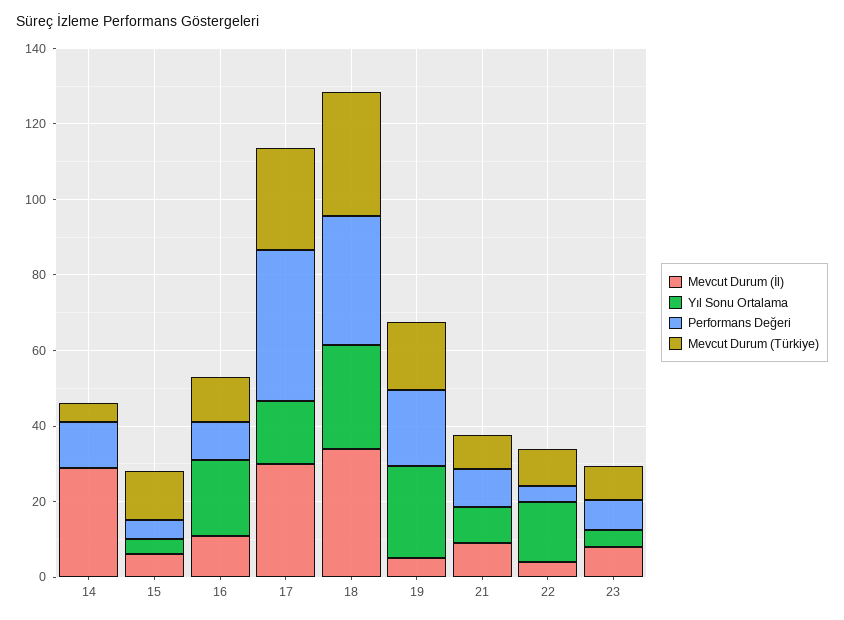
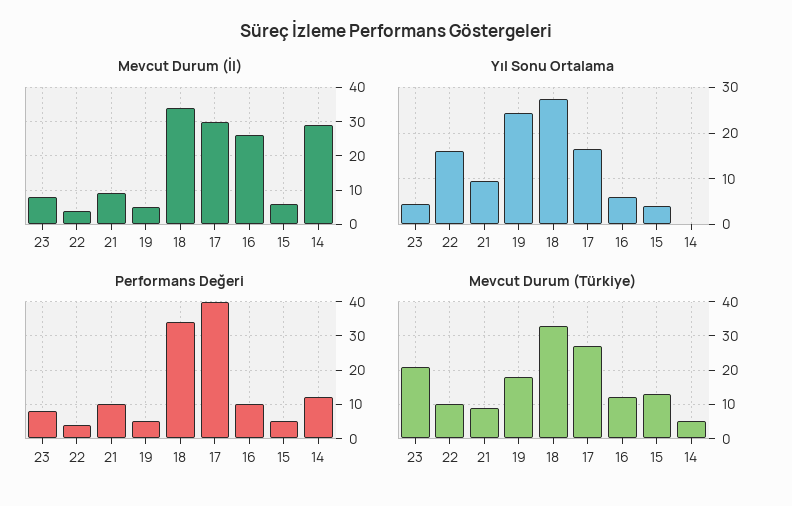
  {
    "Mevcut Durum (İl)": {
      "14": 30,
      "15": 5,
-     "16": 10,
+     "16": 25,
      "17": 30,
      "18": 35,
      "19": 5,
      "21": 10,
      "22": 5,
      "23": 10
    },
    "Yıl Sonu Ortalama": {
      "14": 0,
      "15": 4,
-     "16": 20,
+     "16": 6,
      "17": 16,
      "18": 28,
      "19": 24,
      "21": 10,
      "22": 16,
      "23": 4
    },
    "Performans Değeri": {
      "14": 10,
      "15": 5,
      "16": 10,
      "17": 40,
      "18": 35,
-     "19": 20,
+     "19": 5,
      "21": 10,
      "22": 5,
      "23": 10
    },
    "Mevcut Durum (Türkiye)": {
      "14": 5,
      "15": 15,
      "16": 10,
      "17": 25,
      "18": 35,
      "19": 20,
      "21": 10,
      "22": 10,
-     "23": 10
+     "23": 20
    }
  }

